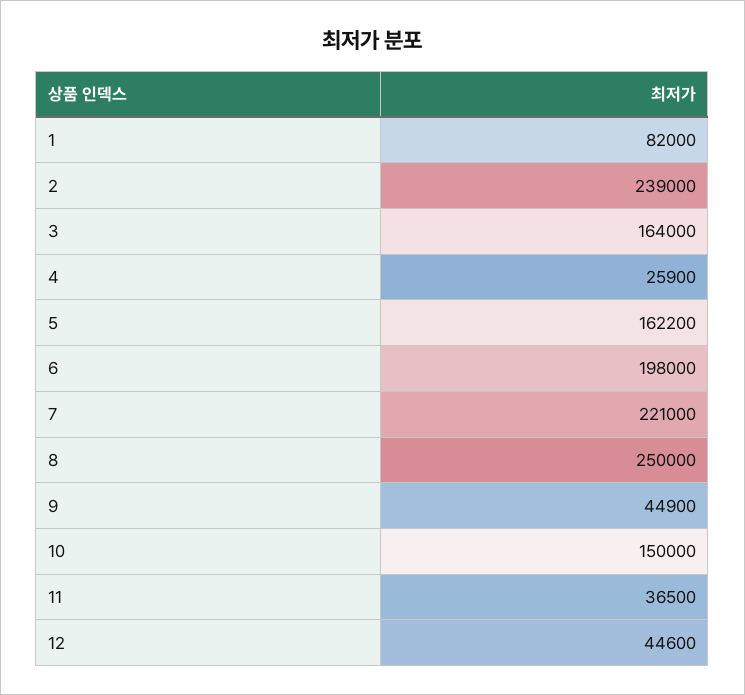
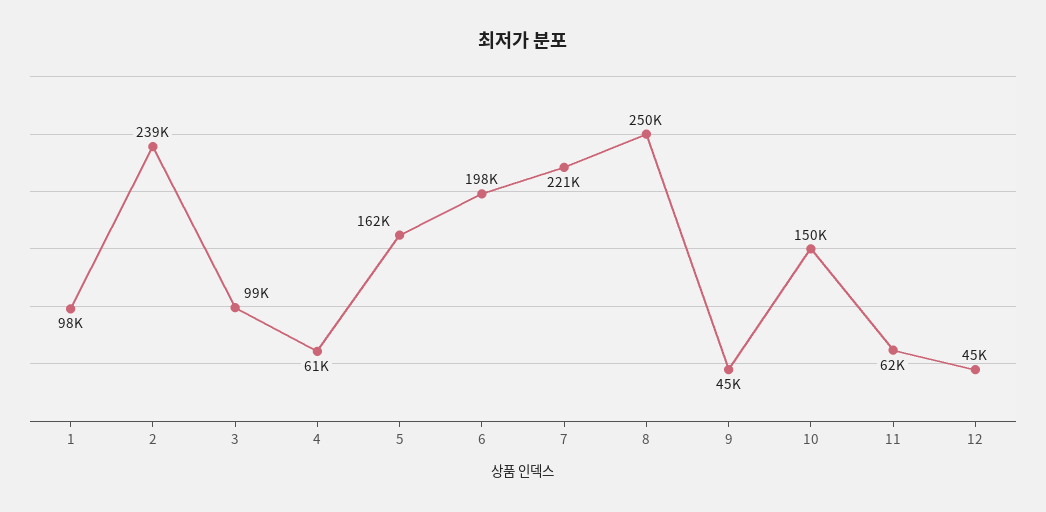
  {
-   "1": 82000,
+   "1": 98000,
    "2": 239000,
-   "3": 164000,
+   "3": 99000,
-   "4": 25900,
+   "4": 61000,
    "5": 162200,
    "6": 198000,
    "7": 221000,
    "8": 250000,
    "9": 44900,
    "10": 150000,
-   "11": 36500,
+   "11": 62000,
    "12": 44600
  }

